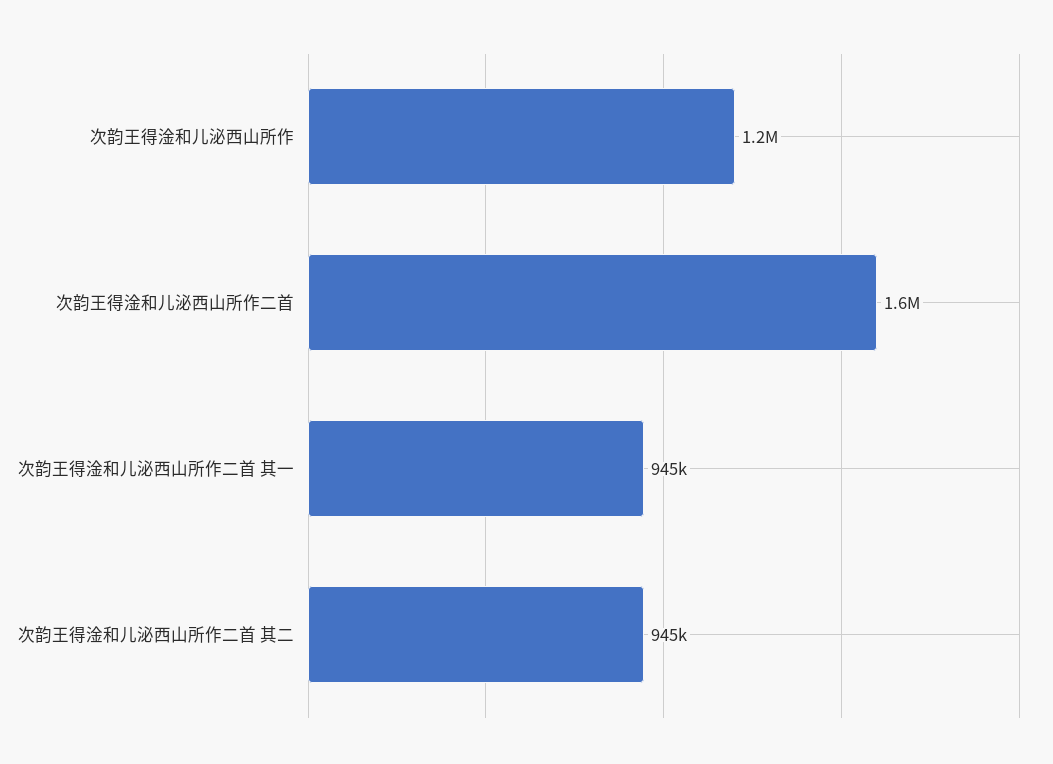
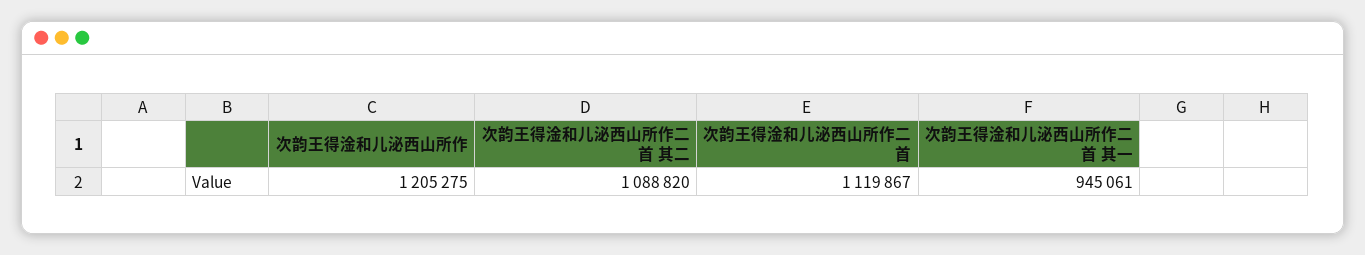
  {
    "次韵王得淦和儿泌西山所作": 1205275,
-   "次韵王得淦和儿泌西山所作二首": 1600000,
+   "次韵王得淦和儿泌西山所作二首": 1119867,
    "次韵王得淦和儿泌西山所作二首 其一": 945061,
-   "次韵王得淦和儿泌西山所作二首 其二": 945000
+   "次韵王得淦和儿泌西山所作二首 其二": 1088820
  }

